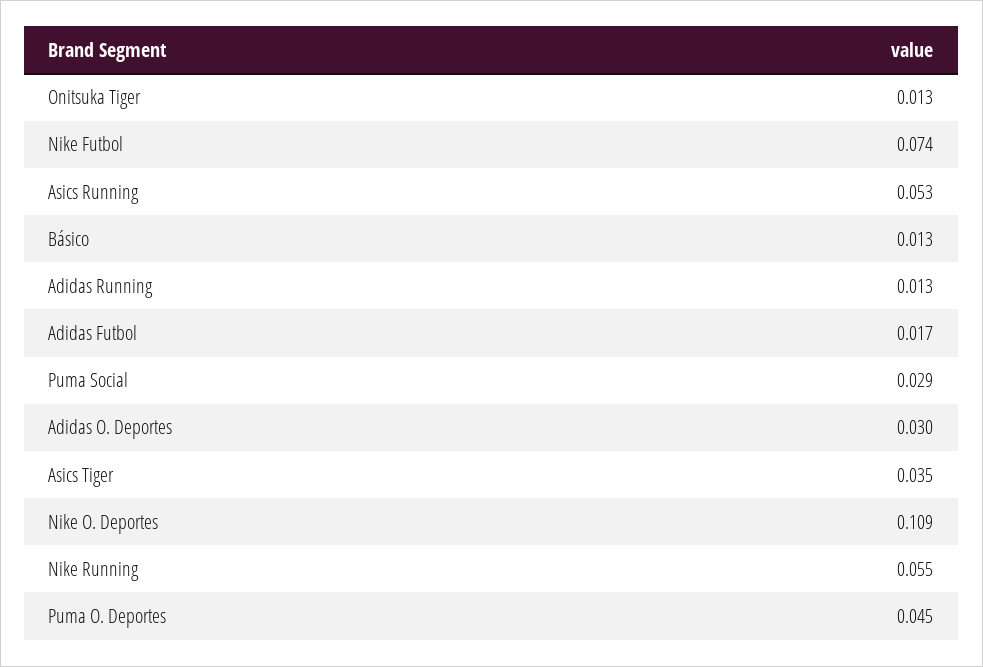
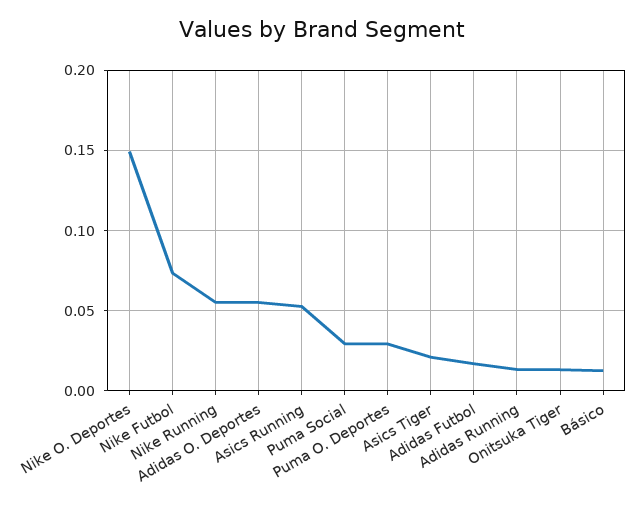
  {
    "Onitsuka Tiger": 0.013,
    "Nike Futbol": 0.074,
    "Asics Running": 0.053,
    "Básico": 0.013,
    "Adidas Running": 0.013,
    "Adidas Futbol": 0.017,
    "Puma Social": 0.029,
-   "Adidas O. Deportes": 0.03,
+   "Adidas O. Deportes": 0.055,
-   "Asics Tiger": 0.035,
+   "Asics Tiger": 0.02,
-   "Nike O. Deportes": 0.109,
+   "Nike O. Deportes": 0.15,
    "Nike Running": 0.055,
-   "Puma O. Deportes": 0.045
+   "Puma O. Deportes": 0.03
  }

